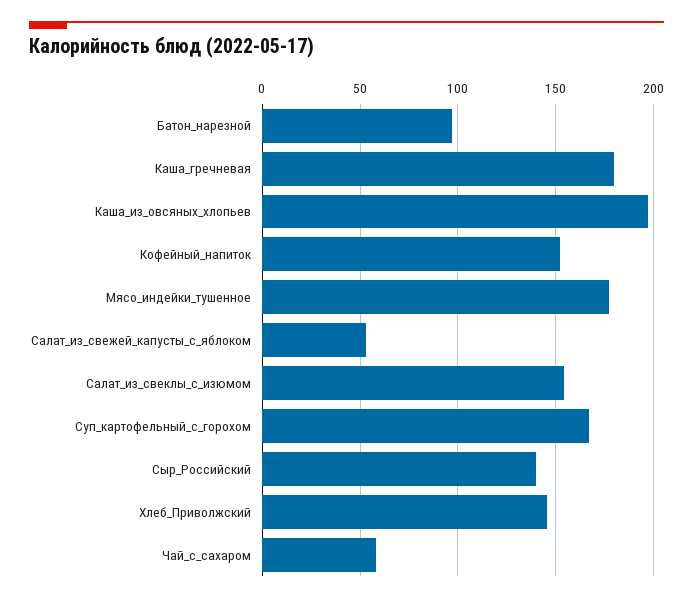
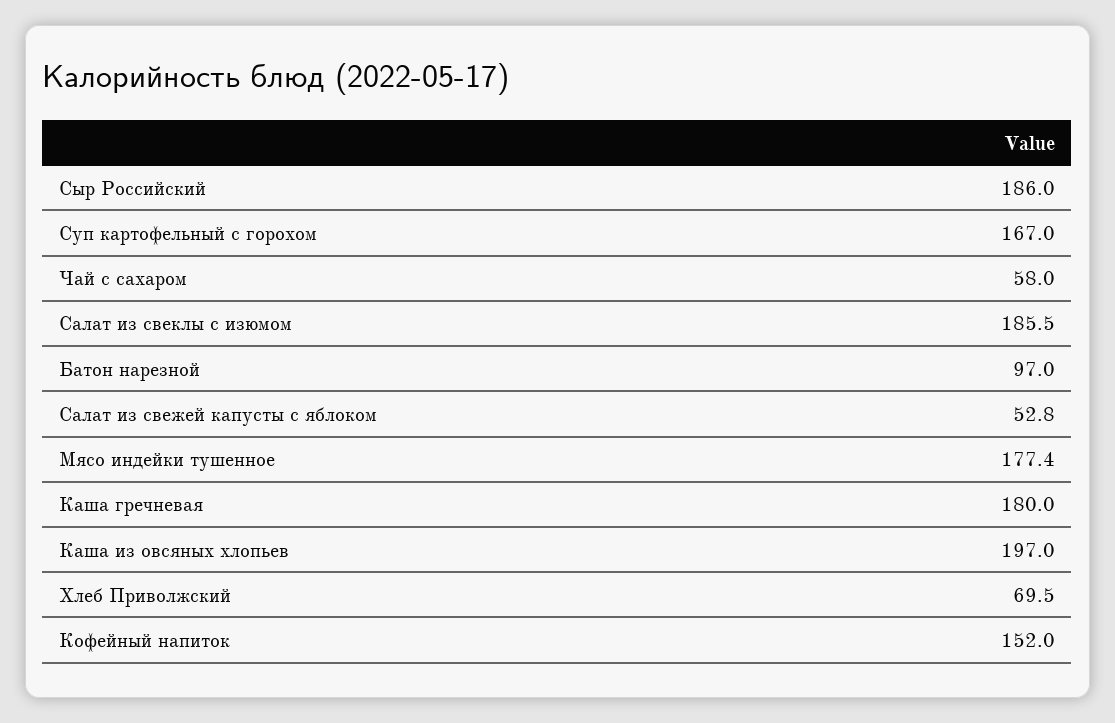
  {
    "Батон_нарезной": 97,
    "Каша_гречневая": 180,
    "Каша_из_овсяных_хлопьев": 197,
    "Кофейный_напиток": 152,
    "Мясо_индейки_тушенное": 177.4,
    "Салат_из_свежей_капусты_с_яблоком": 52.8,
-   "Салат_из_свеклы_с_изюмом": 155,
+   "Салат_из_свеклы_с_изюмом": 185.5,
    "Суп_картофельный_с_горохом": 167,
-   "Сыр_Российский": 140,
+   "Сыр_Российский": 186,
-   "Хлеб_Приволжский": 145,
+   "Хлеб_Приволжский": 69.5,
    "Чай_с_сахаром": 58
  }

